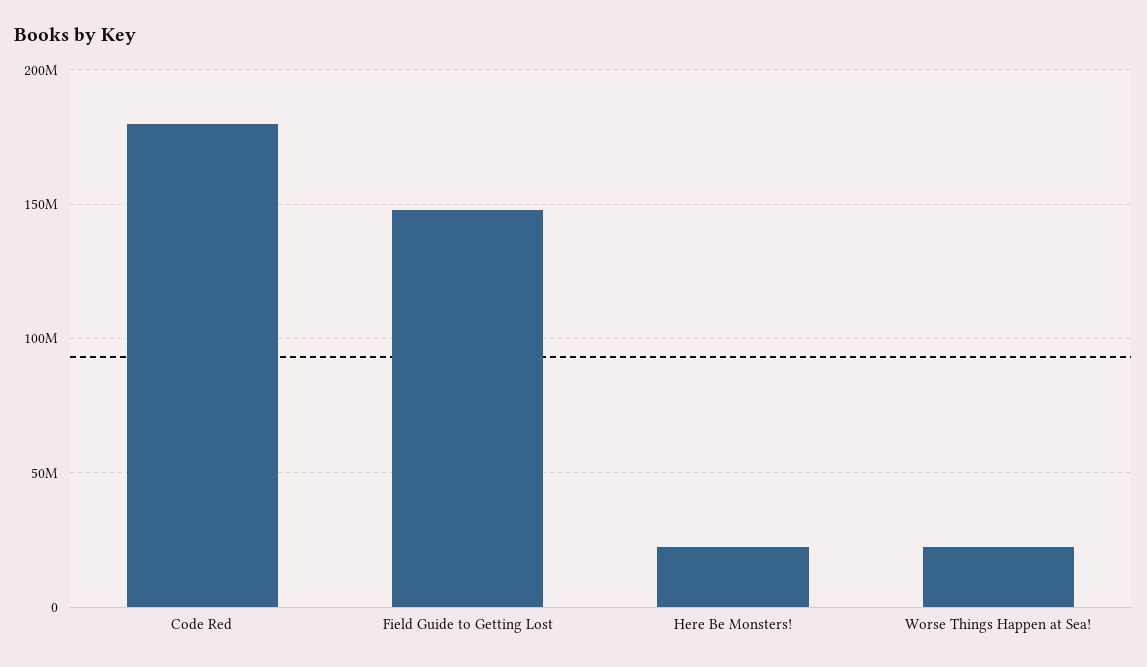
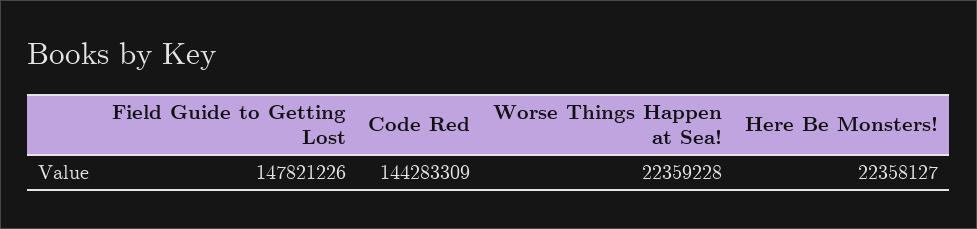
  {
-   "Code Red": 180000000,
+   "Code Red": 144283309,
    "Field Guide to Getting Lost": 147821226,
    "Here Be Monsters!": 22358127,
    "Worse Things Happen at Sea!": 22359228
  }

